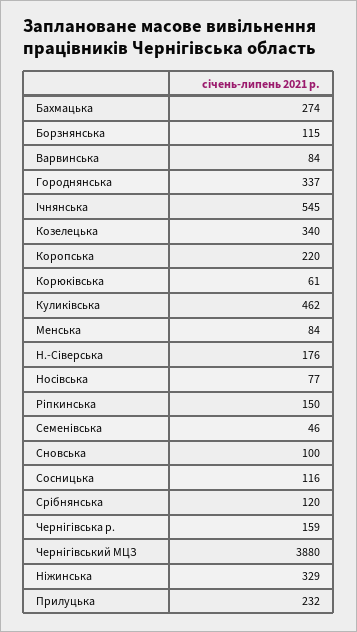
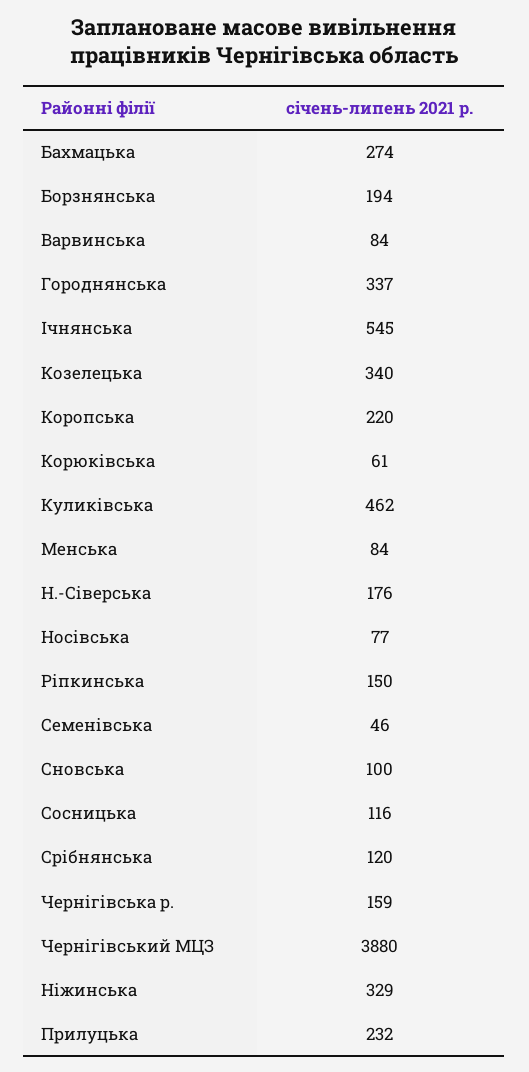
  {
    "Бахмацька": 274,
-   "Борзнянська": 115,
+   "Борзнянська": 194,
    "Варвинська": 84,
    "Городнянська": 337,
    "Ічнянська": 545,
    "Козелецька": 340,
    "Коропська": 220,
    "Корюківська": 61,
    "Куликівська": 462,
    "Менська": 84,
    "Н.-Сіверська": 176,
    "Носівська": 77,
    "Ріпкинська": 150,
    "Семенівська": 46,
    "Сновська": 100,
    "Сосницька": 116,
    "Срібнянська": 120,
    "Чернігівська р.": 159,
    "Чернігівський МЦЗ": 3880,
    "Ніжинська": 329,
    "Прилуцька": 232
  }

